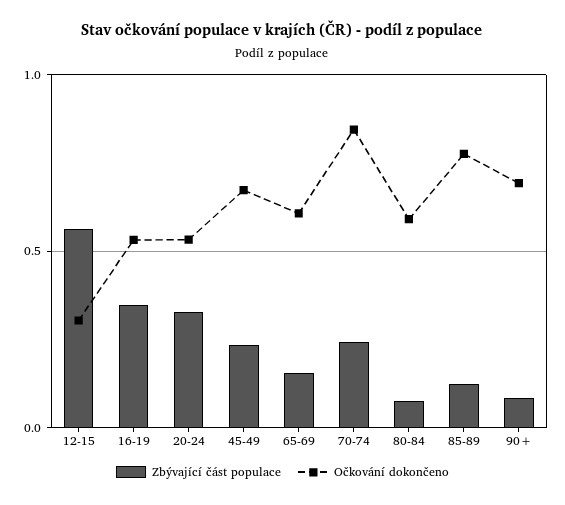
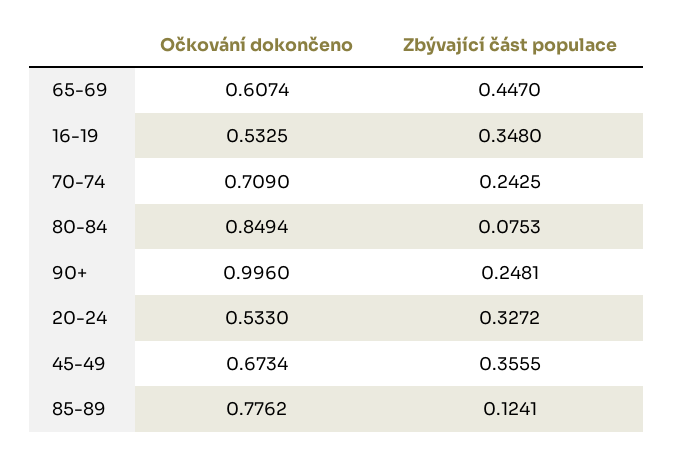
  {
    "Zbývající část populace": {
-     "12-15": 0.55,
      "16-19": 0.348,
      "20-24": 0.3272,
-     "45-49": 0.25,
+     "45-49": 0.3555,
-     "65-69": 0.15,
+     "65-69": 0.447,
      "70-74": 0.2425,
      "80-84": 0.0753,
      "85-89": 0.1241,
-     "90+": 0.1
+     "90+": 0.2481
    },
    "Očkování dokončeno": {
-     "12-15": 0.3,
      "16-19": 0.5325,
      "20-24": 0.533,
      "45-49": 0.6734,
      "65-69": 0.6074,
-     "70-74": 0.85,
+     "70-74": 0.709,
-     "80-84": 0.6,
+     "80-84": 0.8494,
      "85-89": 0.7762,
-     "90+": 0.7
+     "90+": 0.996
    }
  }

